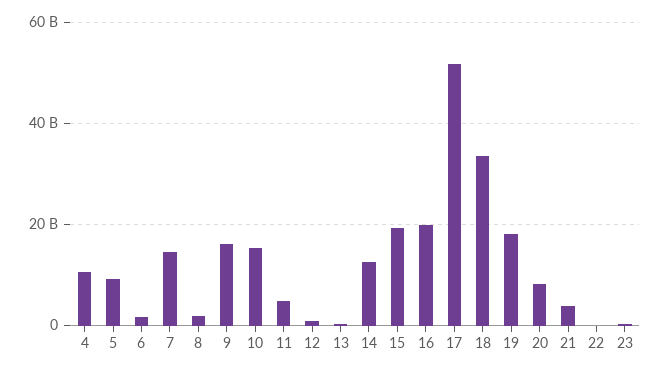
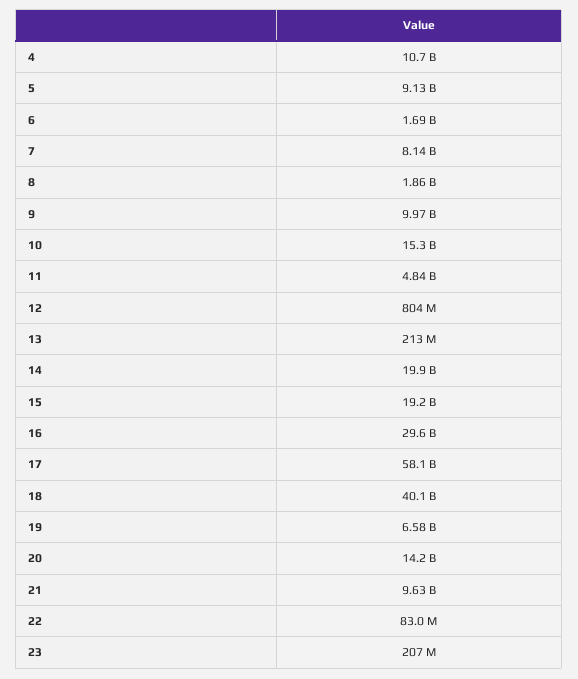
  {
    "4": 10700000000,
    "5": 9130000000,
    "6": 1690000000,
-   "7": 14000000000,
+   "7": 8140000000,
    "8": 1860000000,
-   "9": 16000000000,
+   "9": 9970000000,
    "10": 15300000000,
    "11": 4840000000,
    "12": 804000000,
    "13": 213000000,
-   "14": 12000000000,
+   "14": 19900000000,
    "15": 19200000000,
-   "16": 20000000000,
+   "16": 29600000000,
-   "17": 52000000000,
+   "17": 58100000000,
-   "18": 34000000000,
+   "18": 40100000000,
-   "19": 18000000000,
+   "19": 6580000000,
-   "20": 8000000000,
+   "20": 14200000000,
-   "21": 4000000000,
+   "21": 9630000000,
    "22": 83000000,
    "23": 207000000
  }

